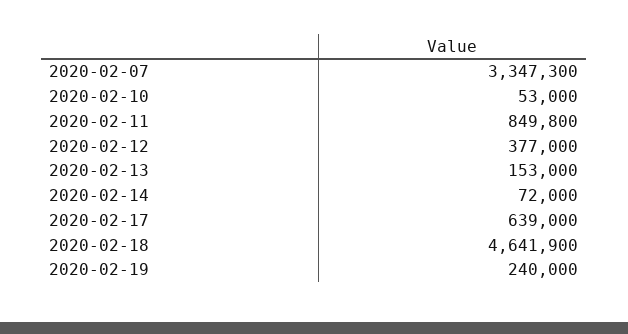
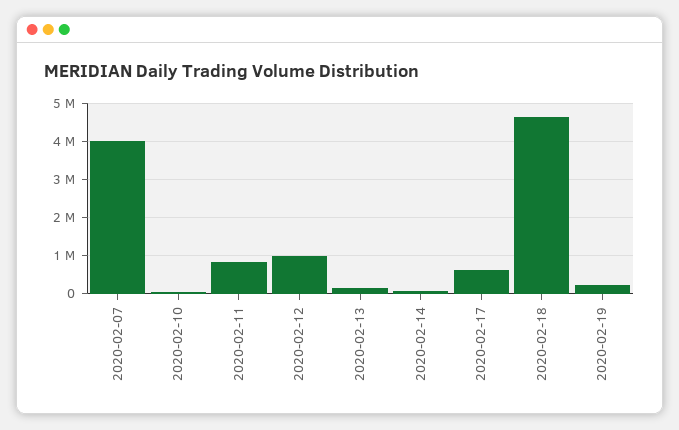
  {
-   "2020-02-07": 3347300,
+   "2020-02-07": 4000000,
    "2020-02-10": 53000,
    "2020-02-11": 849800,
-   "2020-02-12": 377000,
+   "2020-02-12": 1000000,
    "2020-02-13": 153000,
    "2020-02-14": 72000,
    "2020-02-17": 639000,
    "2020-02-18": 4641900,
    "2020-02-19": 240000
  }

